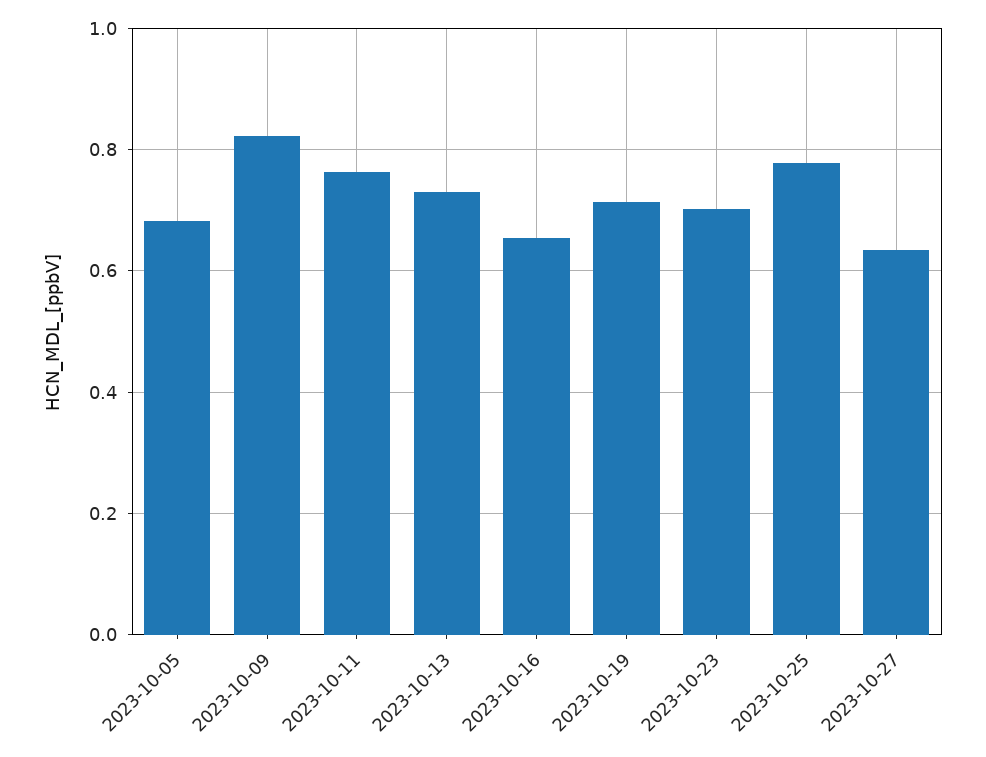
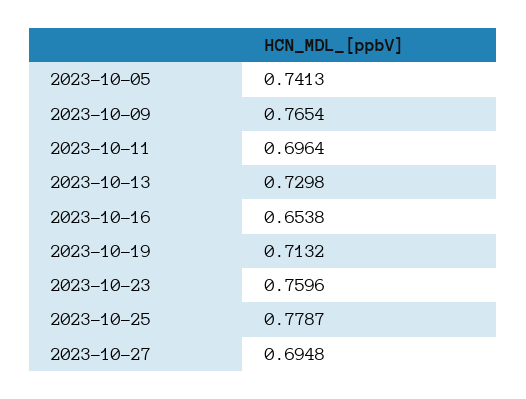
  {
-   "2023-10-05": 0.68,
+   "2023-10-05": 0.7413,
-   "2023-10-09": 0.82,
+   "2023-10-09": 0.7654,
-   "2023-10-11": 0.76,
+   "2023-10-11": 0.6964,
    "2023-10-13": 0.7298,
    "2023-10-16": 0.6538,
    "2023-10-19": 0.7132,
-   "2023-10-23": 0.7,
+   "2023-10-23": 0.7596,
    "2023-10-25": 0.7787,
-   "2023-10-27": 0.64
+   "2023-10-27": 0.6948
  }

